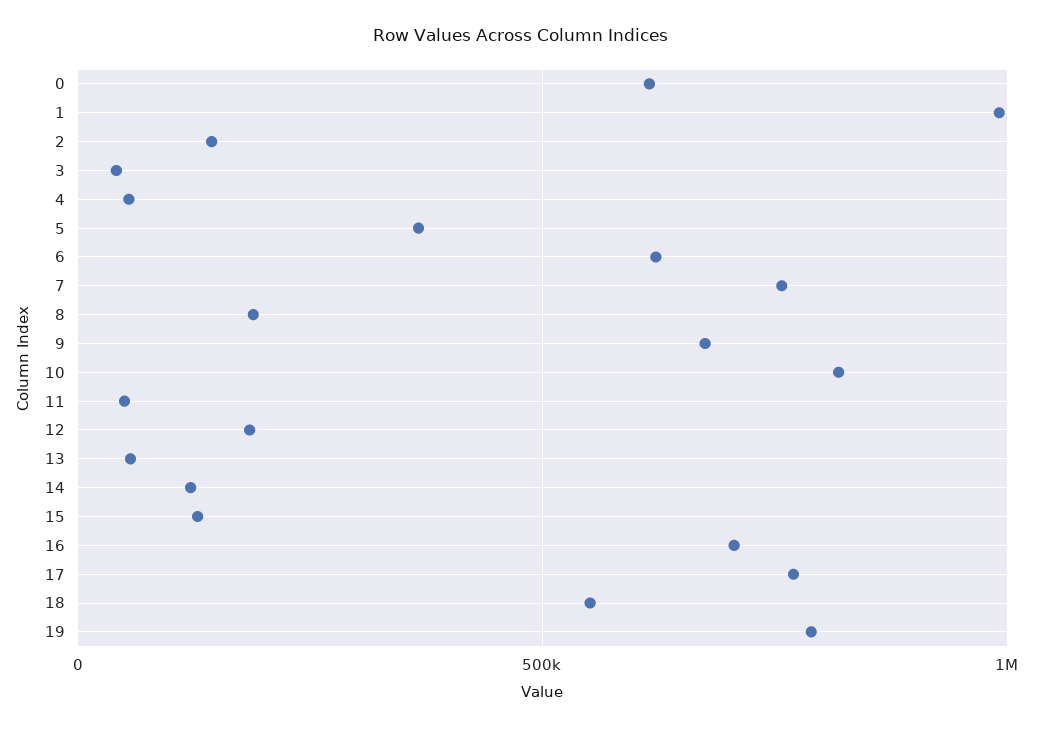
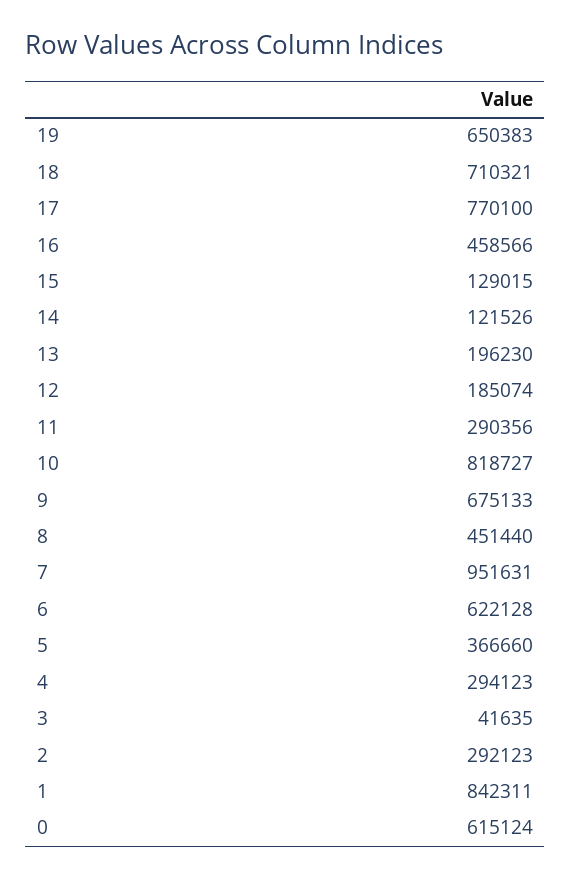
  {
    "0": 615124,
-   "1": 1000000,
+   "1": 842311,
-   "2": 150000,
+   "2": 292123,
    "3": 41635,
-   "4": 50000,
+   "4": 294123,
    "5": 366660,
    "6": 622128,
-   "7": 750000,
+   "7": 951631,
-   "8": 200000,
+   "8": 451440,
    "9": 675133,
    "10": 818727,
-   "11": 50000,
+   "11": 290356,
    "12": 185074,
-   "13": 50000,
+   "13": 196230,
    "14": 121526,
    "15": 129015,
-   "16": 700000,
+   "16": 458566,
    "17": 770100,
-   "18": 550000,
+   "18": 710321,
-   "19": 800000
+   "19": 650383
  }

